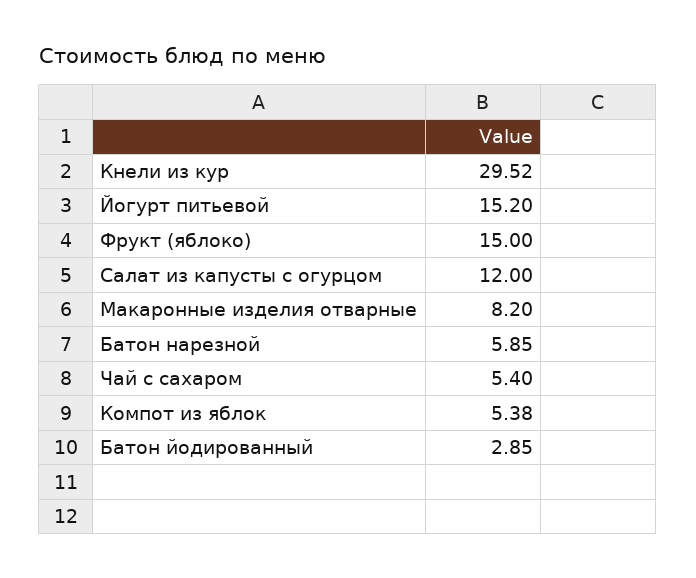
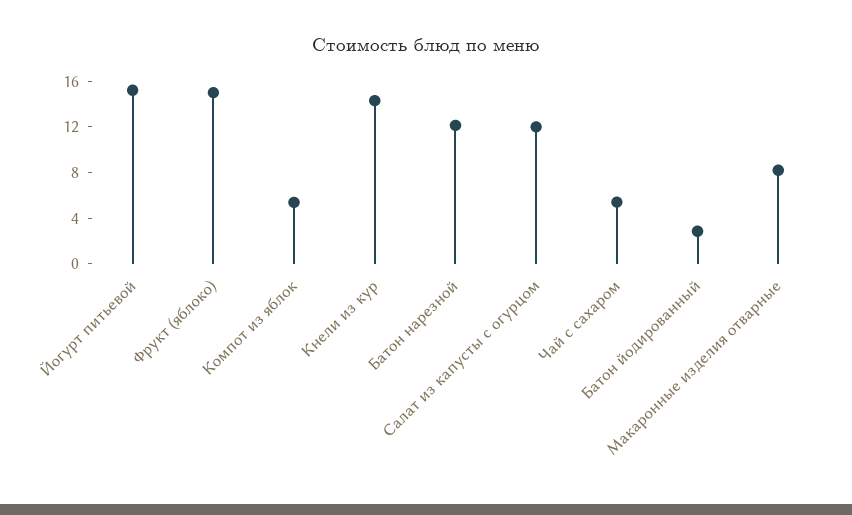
  {
-   "Кнели из кур": 29.52,
+   "Кнели из кур": 14,
    "Йогурт питьевой": 15.2,
    "Фрукт (яблоко)": 15,
    "Салат из капусты с огурцом": 12,
    "Макаронные изделия отварные": 8.2,
-   "Батон нарезной": 5.85,
+   "Батон нарезной": 12,
    "Чай с сахаром": 5.4,
    "Компот из яблок": 5.38,
    "Батон йодированный": 2.85
  }

